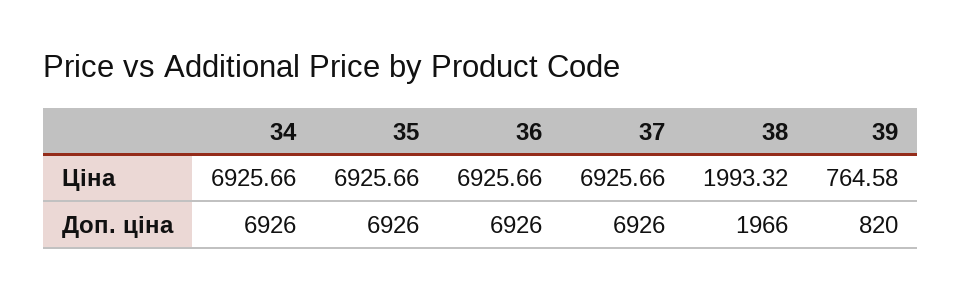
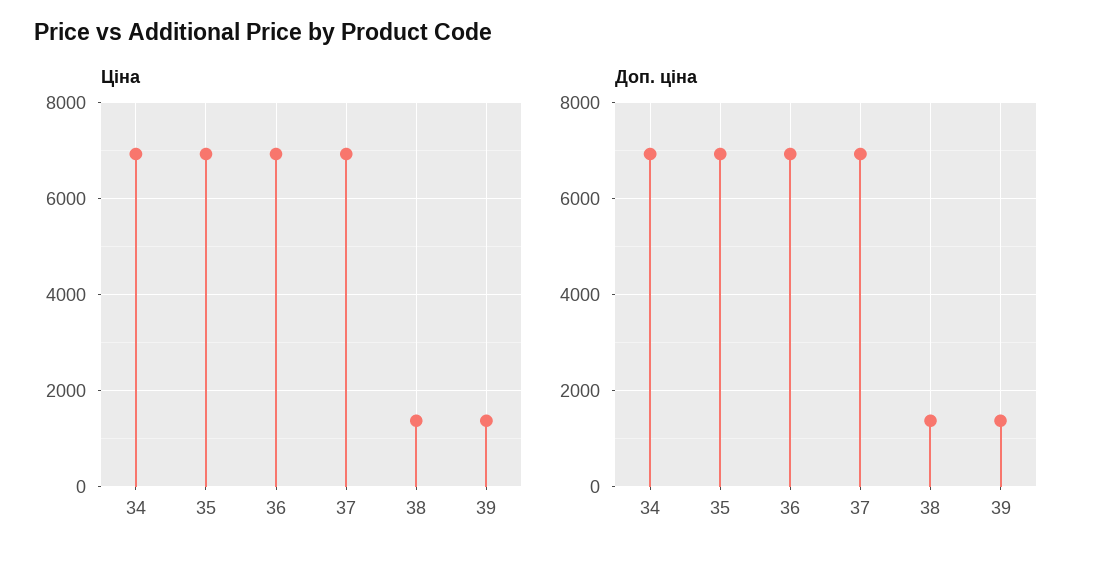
  {
    "Ціна": {
      "34": 6925.66,
      "35": 6925.66,
      "36": 6925.66,
      "37": 6925.66,
-     "38": 1993.32,
+     "38": 1400,
-     "39": 764.58
+     "39": 1400
    },
    "Доп. ціна": {
      "34": 6926,
      "35": 6926,
      "36": 6926,
      "37": 6926,
-     "38": 1966,
+     "38": 1400,
-     "39": 820
+     "39": 1400
    }
  }

